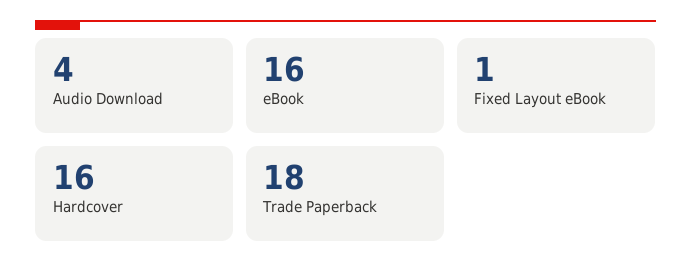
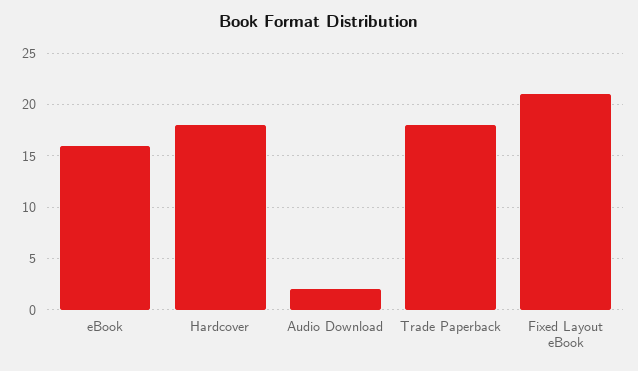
  {
-   "Audio Download": 4,
+   "Audio Download": 2,
    "eBook": 16,
-   "Fixed Layout eBook": 1,
+   "Fixed Layout eBook": 21,
-   "Hardcover": 16,
+   "Hardcover": 18,
    "Trade Paperback": 18
  }

